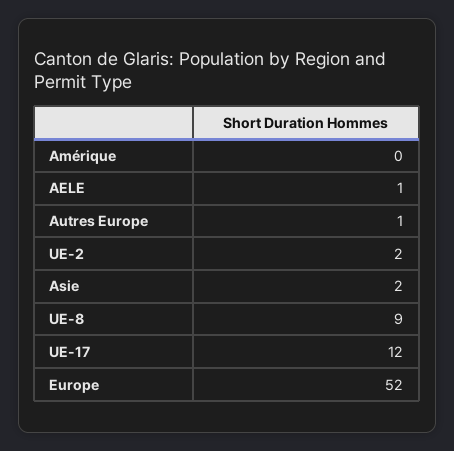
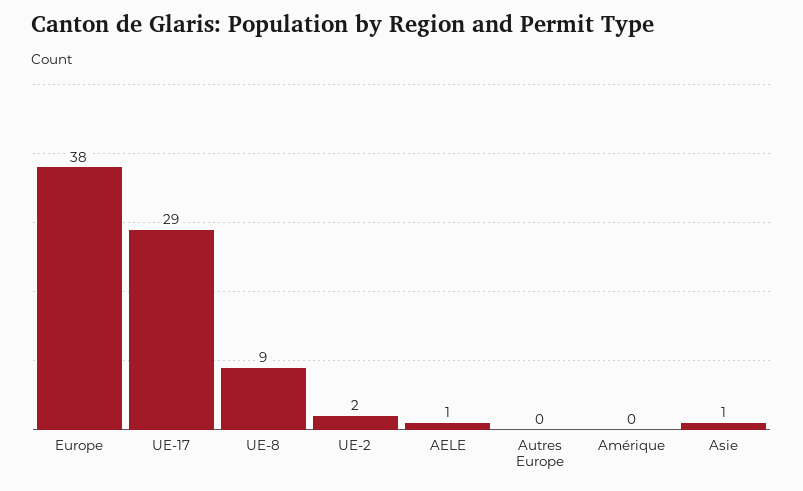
  {
    "Amérique": 0,
    "AELE": 1,
-   "Autres Europe": 1,
+   "Autres Europe": 0,
    "UE-2": 2,
-   "Asie": 2,
+   "Asie": 1,
    "UE-8": 9,
-   "UE-17": 12,
+   "UE-17": 29,
-   "Europe": 52
+   "Europe": 38
  }

